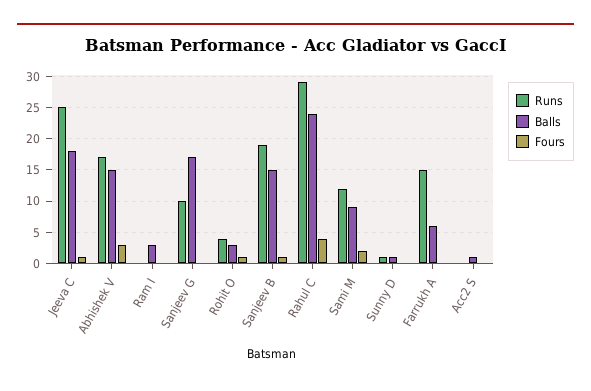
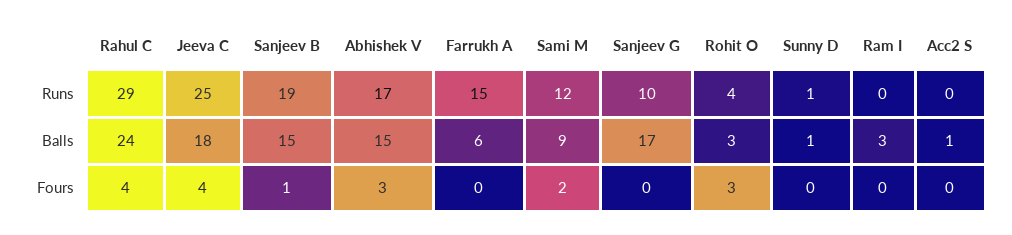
  {
    "Runs": {
      "Jeeva C": 25,
      "Abhishek V": 17,
      "Ram I": 0,
      "Sanjeev G": 10,
      "Rohit O": 4,
      "Sanjeev B": 19,
      "Rahul C": 29,
      "Sami M": 12,
      "Sunny D": 1,
      "Farrukh A": 15,
      "Acc2 S": 0
    },
    "Balls": {
      "Jeeva C": 18,
      "Abhishek V": 15,
      "Ram I": 3,
      "Sanjeev G": 17,
      "Rohit O": 3,
      "Sanjeev B": 15,
      "Rahul C": 24,
      "Sami M": 9,
      "Sunny D": 1,
      "Farrukh A": 6,
      "Acc2 S": 1
    },
    "Fours": {
-     "Jeeva C": 1,
+     "Jeeva C": 4,
      "Abhishek V": 3,
      "Ram I": 0,
      "Sanjeev G": 0,
-     "Rohit O": 1,
+     "Rohit O": 3,
      "Sanjeev B": 1,
      "Rahul C": 4,
      "Sami M": 2,
      "Sunny D": 0,
      "Farrukh A": 0,
      "Acc2 S": 0
    }
  }

